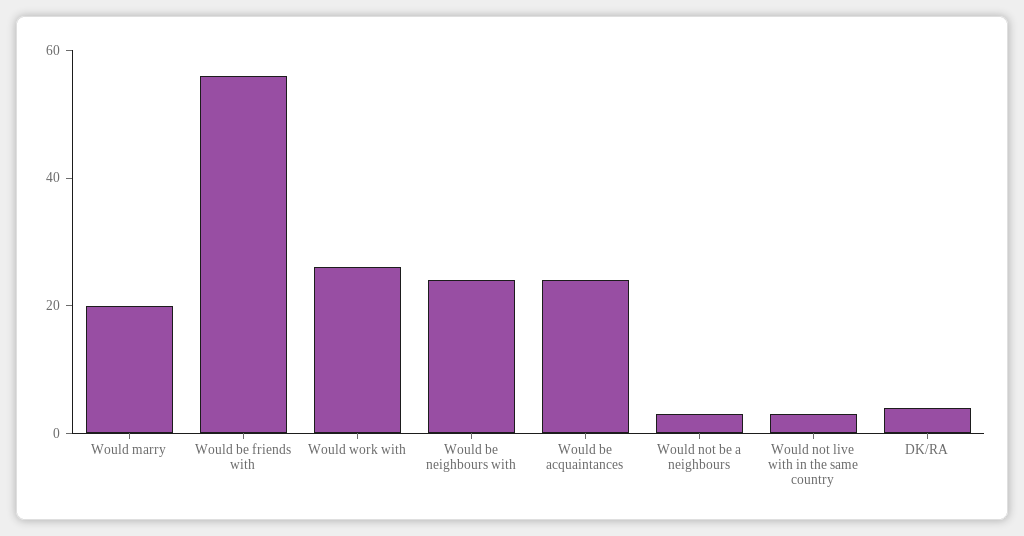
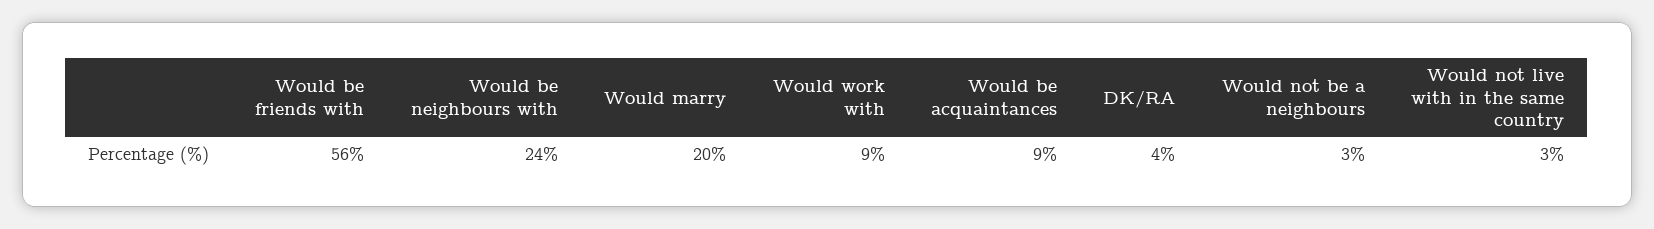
  {
    "Would marry": 20,
    "Would be friends with": 56,
-   "Would work with": 25,
+   "Would work with": 9,
    "Would be neighbours with": 24,
-   "Would be acquaintances": 25,
+   "Would be acquaintances": 9,
    "Would not be a neighbours": 3,
    "Would not live with in the same country": 3,
    "DK/RA": 4
  }

